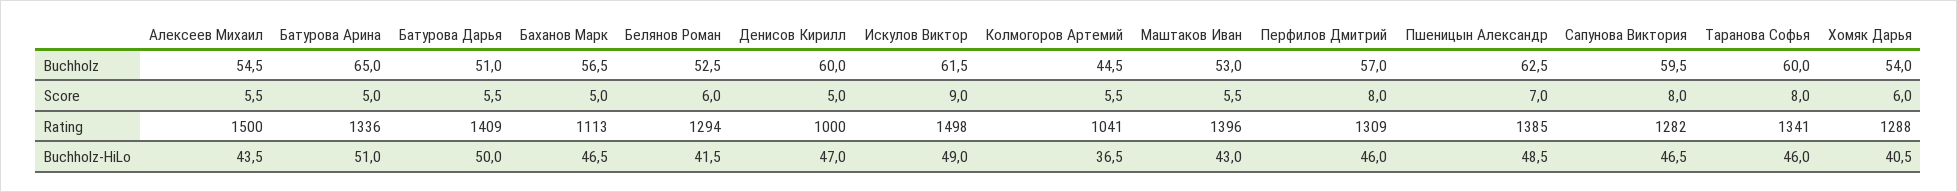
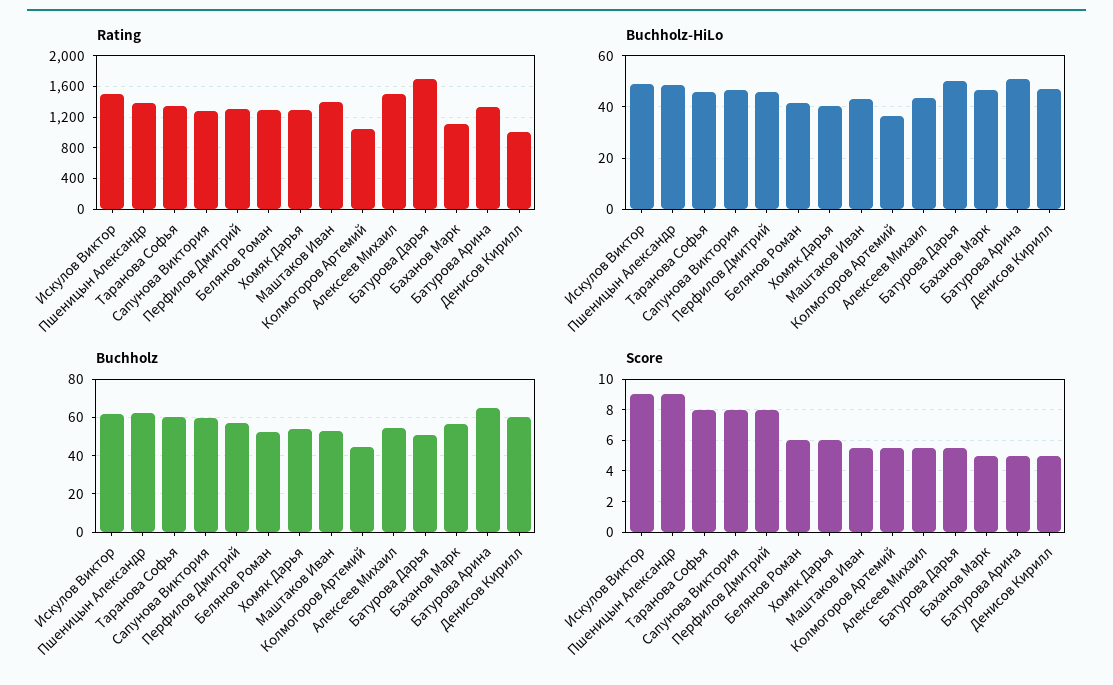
  {
    "Buchholz": {
      "Алексеев Михаил": 54.5,
      "Батурова Арина": 65,
      "Батурова Дарья": 51,
      "Баханов Марк": 56.5,
      "Белянов Роман": 52.5,
      "Денисов Кирилл": 60,
      "Искулов Виктор": 61.5,
      "Колмогоров Артемий": 44.5,
      "Маштаков Иван": 53,
      "Перфилов Дмитрий": 57,
      "Пшеницын Александр": 62.5,
      "Сапунова Виктория": 59.5,
      "Таранова Софья": 60,
      "Хомяк Дарья": 54
    },
    "Score": {
      "Алексеев Михаил": 5.5,
      "Батурова Арина": 5,
      "Батурова Дарья": 5.5,
      "Баханов Марк": 5,
      "Белянов Роман": 6,
      "Денисов Кирилл": 5,
      "Искулов Виктор": 9,
      "Колмогоров Артемий": 5.5,
      "Маштаков Иван": 5.5,
      "Перфилов Дмитрий": 8,
-     "Пшеницын Александр": 7,
+     "Пшеницын Александр": 9,
      "Сапунова Виктория": 8,
      "Таранова Софья": 8,
      "Хомяк Дарья": 6
    },
    "Rating": {
      "Алексеев Михаил": 1500,
      "Батурова Арина": 1336,
-     "Батурова Дарья": 1409,
+     "Батурова Дарья": 1700,
      "Баханов Марк": 1113,
      "Белянов Роман": 1294,
      "Денисов Кирилл": 1000,
      "Искулов Виктор": 1498,
      "Колмогоров Артемий": 1041,
      "Маштаков Иван": 1396,
      "Перфилов Дмитрий": 1309,
      "Пшеницын Александр": 1385,
      "Сапунова Виктория": 1282,
      "Таранова Софья": 1341,
      "Хомяк Дарья": 1288
    },
    "Buchholz-HiLo": {
      "Алексеев Михаил": 43.5,
      "Батурова Арина": 51,
      "Батурова Дарья": 50,
      "Баханов Марк": 46.5,
      "Белянов Роман": 41.5,
      "Денисов Кирилл": 47,
      "Искулов Виктор": 49,
      "Колмогоров Артемий": 36.5,
      "Маштаков Иван": 43,
      "Перфилов Дмитрий": 46,
      "Пшеницын Александр": 48.5,
      "Сапунова Виктория": 46.5,
      "Таранова Софья": 46,
      "Хомяк Дарья": 40.5
    }
  }

